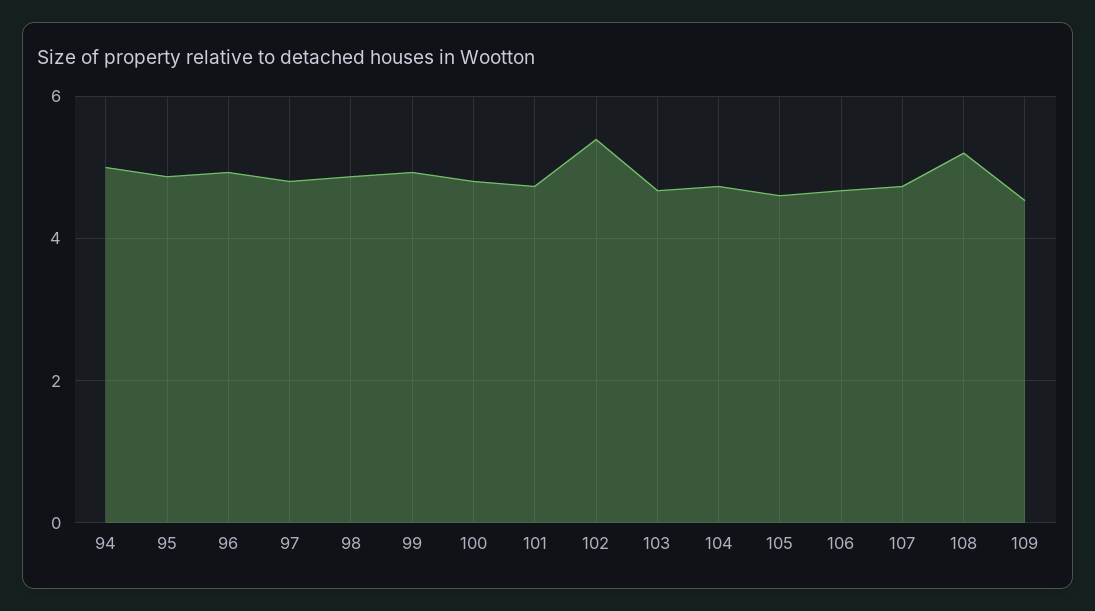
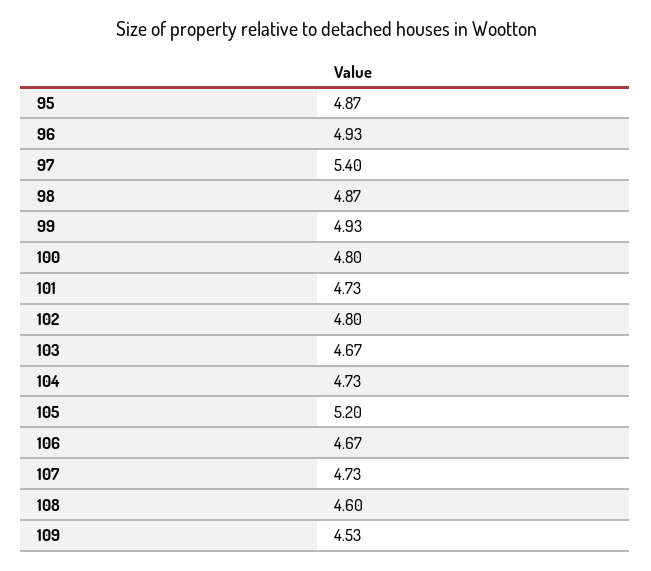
  {
-   "94": 5,
    "95": 4.87,
    "96": 4.93,
-   "97": 4.8,
+   "97": 5.4,
    "98": 4.87,
    "99": 4.93,
    "100": 4.8,
    "101": 4.73,
-   "102": 5.4,
+   "102": 4.8,
    "103": 4.67,
    "104": 4.73,
-   "105": 4.6,
+   "105": 5.2,
    "106": 4.67,
    "107": 4.73,
-   "108": 5.2,
+   "108": 4.6,
    "109": 4.53
  }

